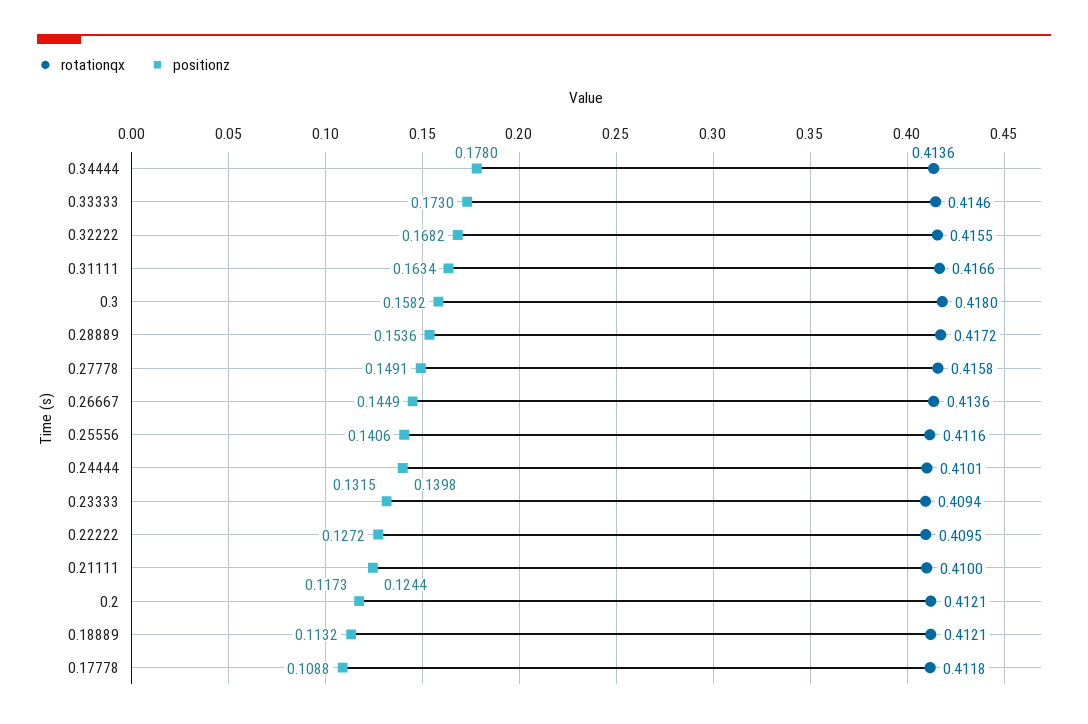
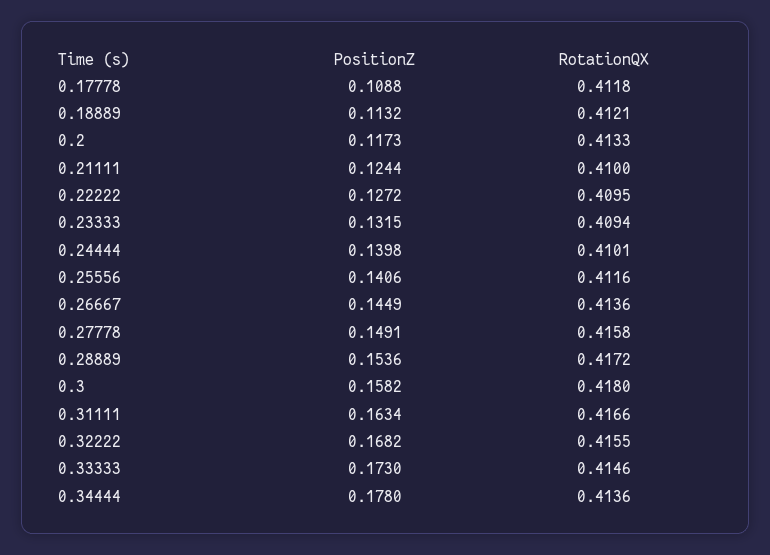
  {
    "rotationqx": {
      "0.34444": 0.4136,
      "0.33333": 0.4146,
      "0.32222": 0.4155,
      "0.31111": 0.4166,
      "0.3": 0.418,
      "0.28889": 0.4172,
      "0.27778": 0.4158,
      "0.26667": 0.4136,
      "0.25556": 0.4116,
      "0.24444": 0.4101,
      "0.23333": 0.4094,
      "0.22222": 0.4095,
      "0.21111": 0.41,
-     "0.2": 0.4121,
+     "0.2": 0.4133,
      "0.18889": 0.4121,
      "0.17778": 0.4118
    },
    "positionz": {
      "0.34444": 0.178,
      "0.33333": 0.173,
      "0.32222": 0.1682,
      "0.31111": 0.1634,
      "0.3": 0.1582,
      "0.28889": 0.1536,
      "0.27778": 0.1491,
      "0.26667": 0.1449,
      "0.25556": 0.1406,
      "0.24444": 0.1398,
      "0.23333": 0.1315,
      "0.22222": 0.1272,
      "0.21111": 0.1244,
      "0.2": 0.1173,
      "0.18889": 0.1132,
      "0.17778": 0.1088
    }
  }

